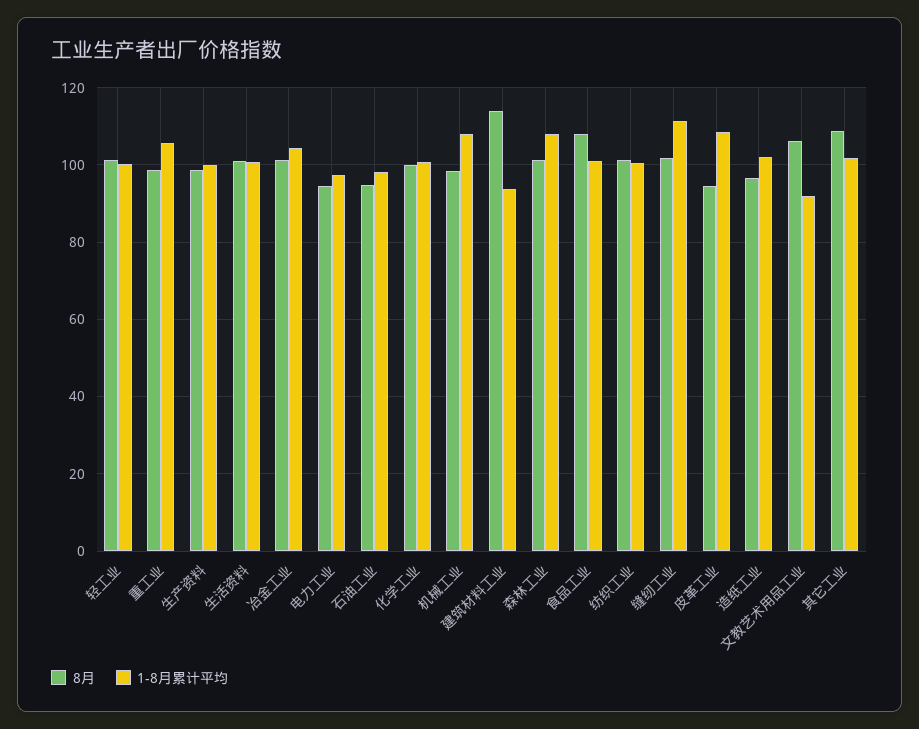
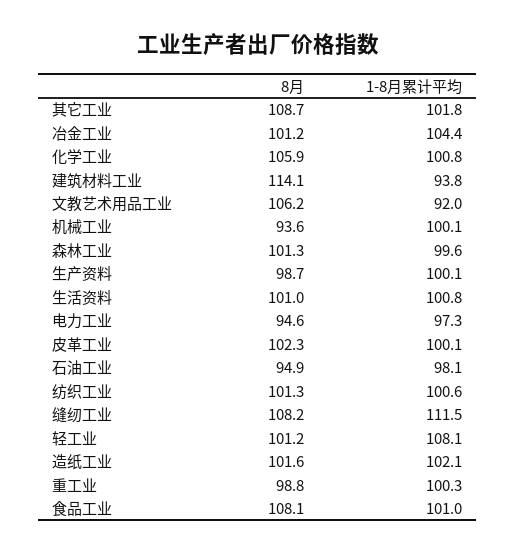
  {
    "8月": {
      "轻工业": 101.2,
      "重工业": 98.8,
      "生产资料": 98.7,
      "生活资料": 101,
      "冶金工业": 101.2,
      "电力工业": 94.6,
      "石油工业": 94.9,
-     "化学工业": 100,
+     "化学工业": 105.9,
-     "机械工业": 98,
+     "机械工业": 93.6,
      "建筑材料工业": 114.1,
      "森林工业": 101.3,
      "食品工业": 108.1,
      "纺织工业": 101.3,
-     "缝纫工业": 102,
+     "缝纫工业": 108.2,
-     "皮革工业": 94,
+     "皮革工业": 102.3,
-     "造纸工业": 96,
+     "造纸工业": 101.6,
      "文教艺术用品工业": 106.2,
      "其它工业": 108.7
    },
    "1-8月累计平均": {
-     "轻工业": 100,
+     "轻工业": 108.1,
-     "重工业": 106,
+     "重工业": 100.3,
      "生产资料": 100.1,
      "生活资料": 100.8,
      "冶金工业": 104.4,
      "电力工业": 97.3,
      "石油工业": 98.1,
      "化学工业": 100.8,
-     "机械工业": 108,
+     "机械工业": 100.1,
      "建筑材料工业": 93.8,
-     "森林工业": 108,
+     "森林工业": 99.6,
      "食品工业": 101,
      "纺织工业": 100.6,
      "缝纫工业": 111.5,
-     "皮革工业": 108,
+     "皮革工业": 100.1,
      "造纸工业": 102.1,
      "文教艺术用品工业": 92,
      "其它工业": 101.8
    }
  }

